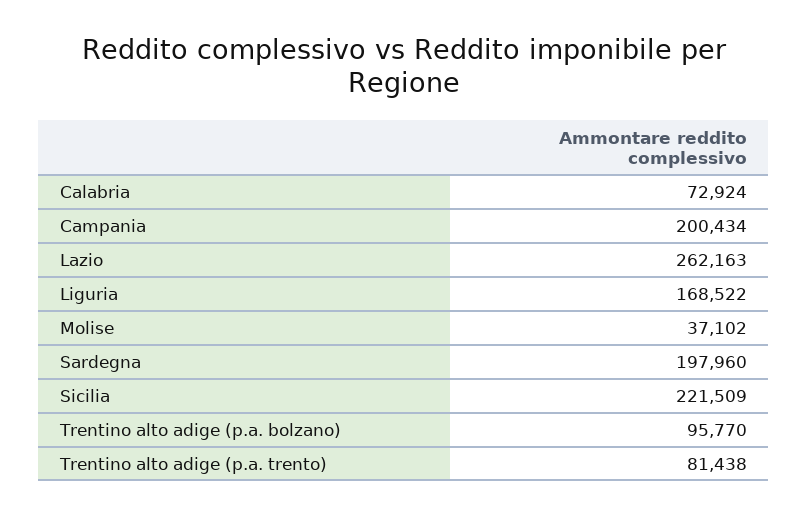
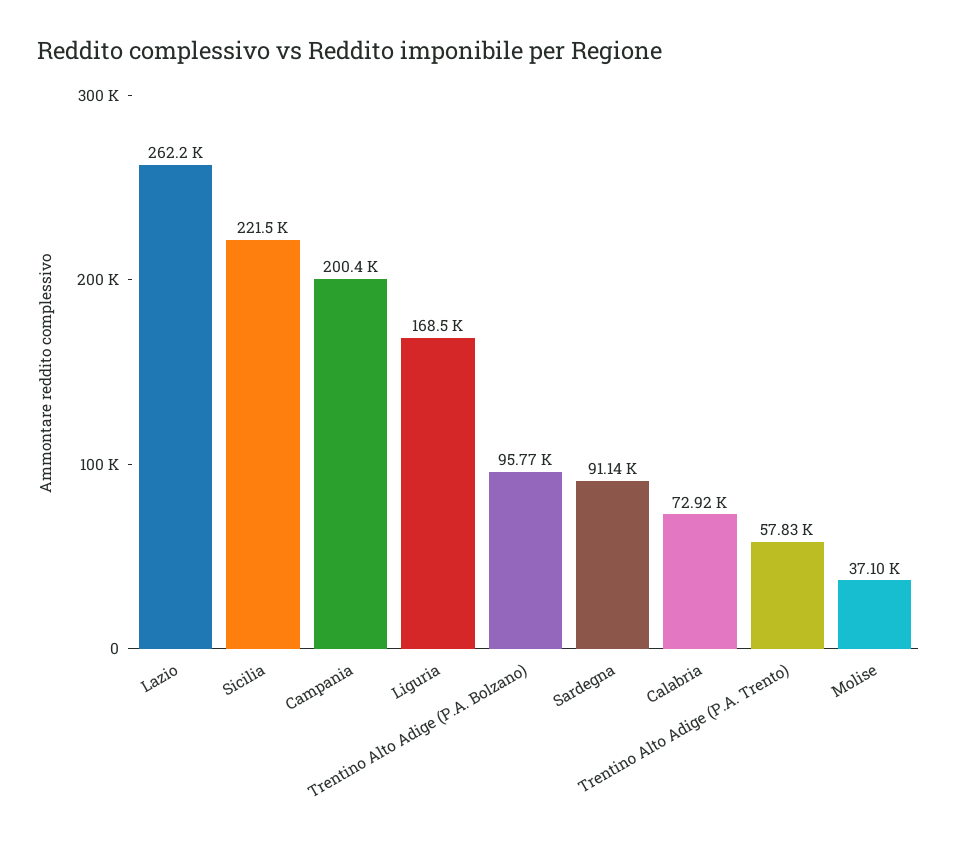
  {
    "Calabria": 72924,
    "Campania": 200434,
    "Lazio": 262163,
    "Liguria": 168522,
    "Molise": 37102,
-   "Sardegna": 197960,
+   "Sardegna": 91140,
    "Sicilia": 221509,
    "Trentino alto adige (p.a. bolzano)": 95770,
-   "Trentino alto adige (p.a. trento)": 81438
+   "Trentino alto adige (p.a. trento)": 57830
  }

